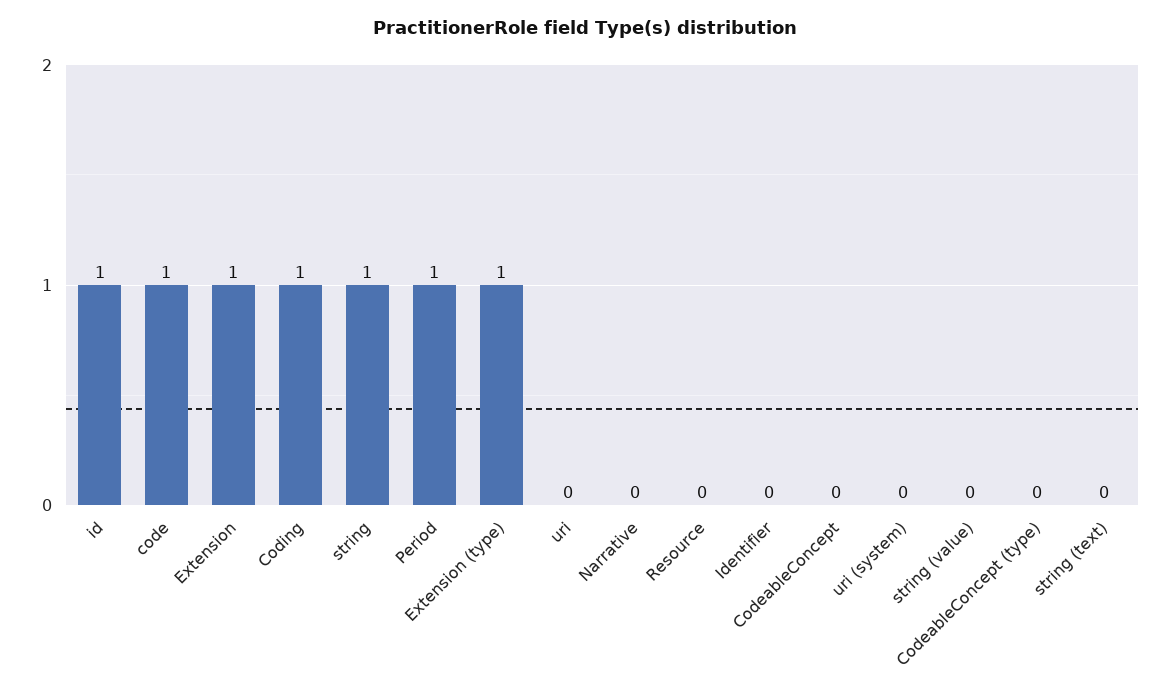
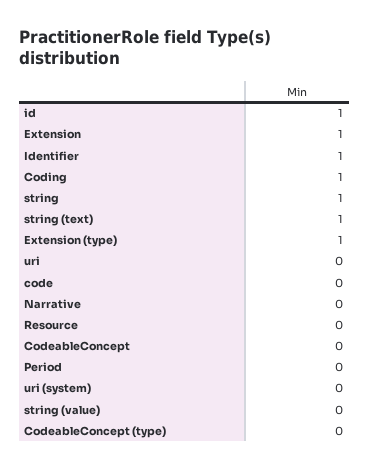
  {
    "id": 1,
-   "code": 1,
+   "code": 0,
    "Extension": 1,
    "Coding": 1,
    "string": 1,
-   "Period": 1,
+   "Period": 0,
    "Extension (type)": 1,
    "uri": 0,
    "Narrative": 0,
    "Resource": 0,
-   "Identifier": 0,
+   "Identifier": 1,
    "CodeableConcept": 0,
    "uri (system)": 0,
    "string (value)": 0,
    "CodeableConcept (type)": 0,
-   "string (text)": 0
+   "string (text)": 1
  }

